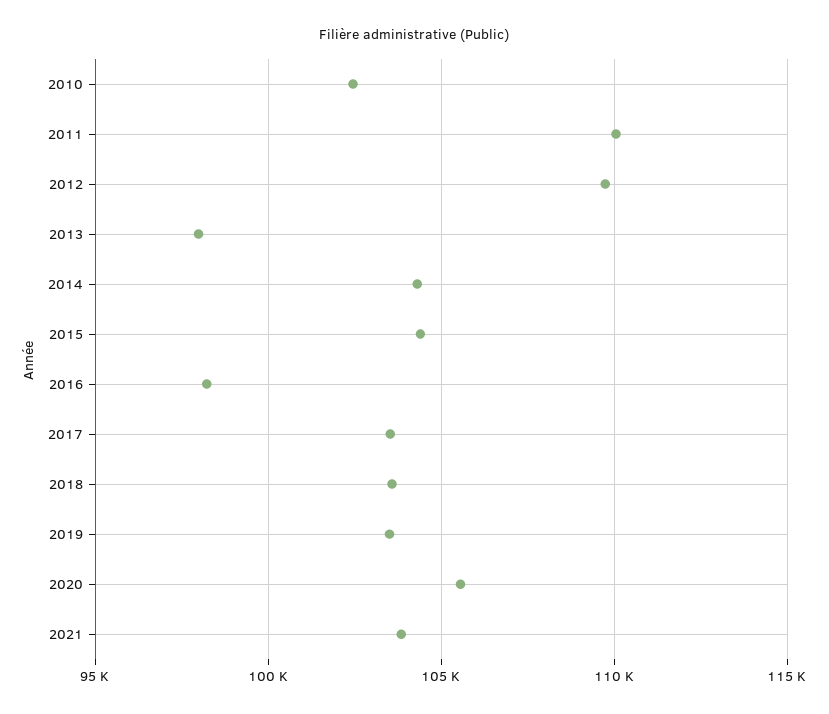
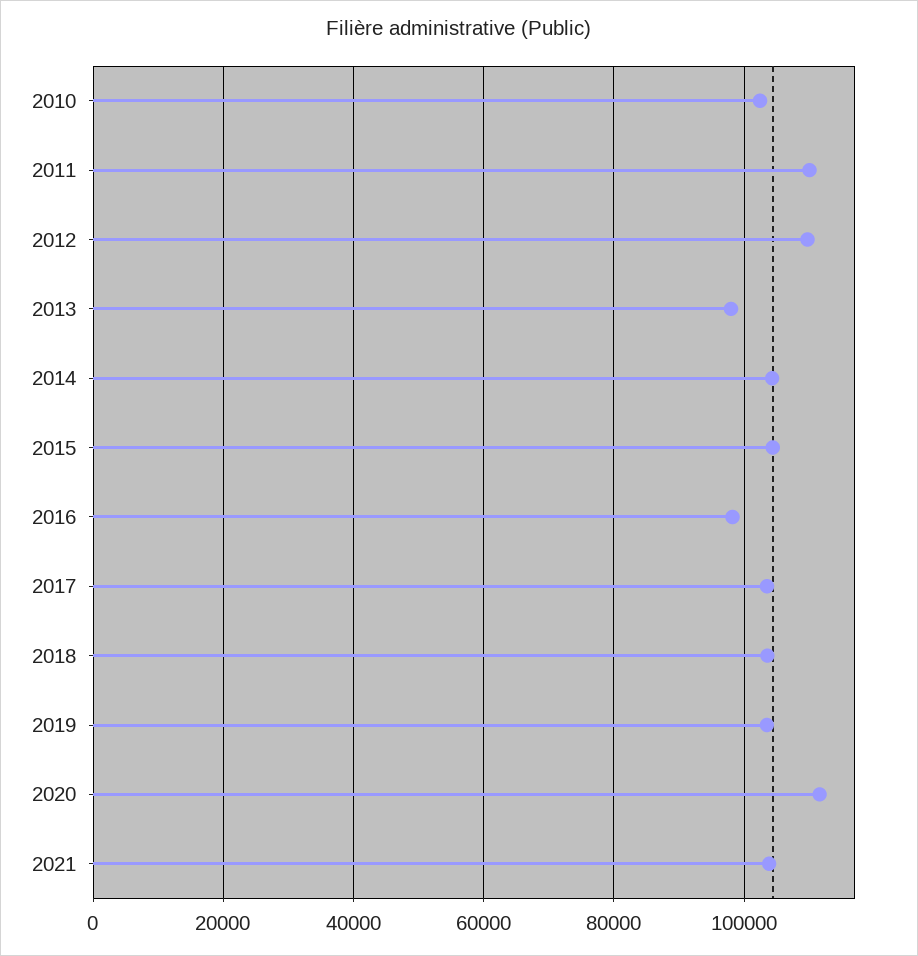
  {
    "2010": 102500,
    "2011": 110000,
    "2012": 109500,
    "2013": 98000,
    "2014": 104500,
    "2015": 104500,
    "2016": 98000,
    "2017": 103500,
    "2018": 103500,
    "2019": 103500,
-   "2020": 105500,
+   "2020": 112000,
    "2021": 104000
  }

